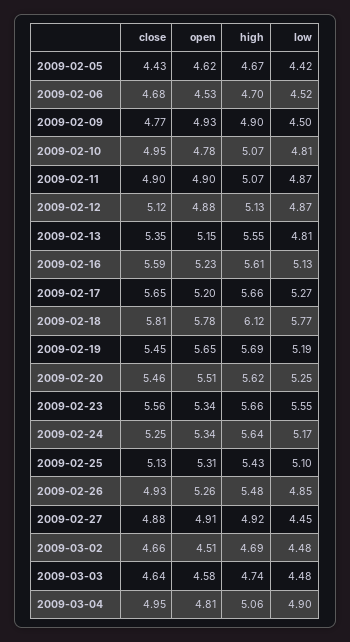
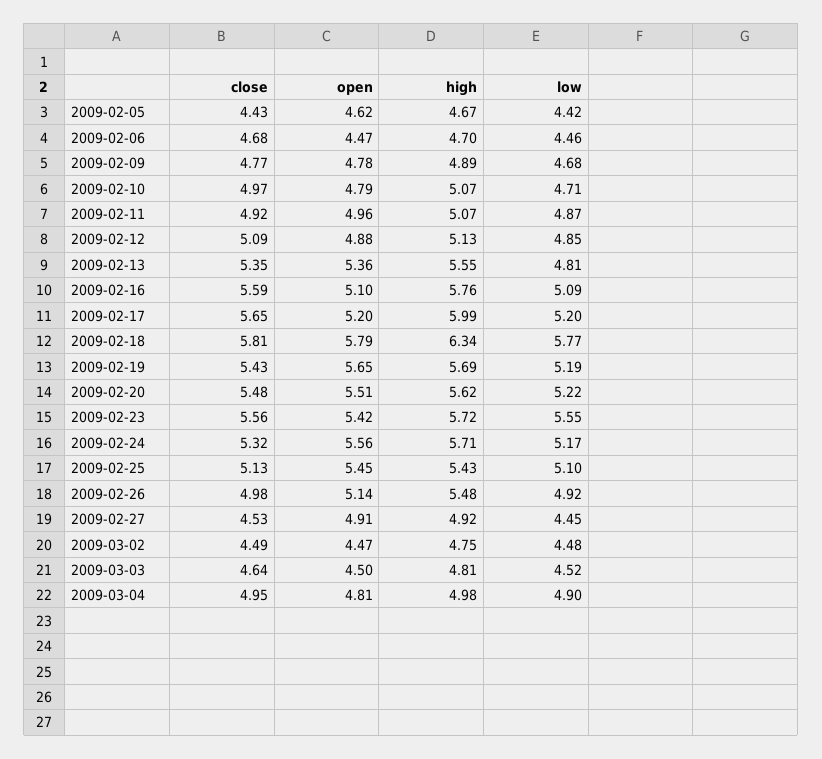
  {
    "close": {
      "2009-02-05": 4.43,
      "2009-02-06": 4.68,
      "2009-02-09": 4.77,
-     "2009-02-10": 4.95,
+     "2009-02-10": 4.97,
-     "2009-02-11": 4.9,
+     "2009-02-11": 4.92,
-     "2009-02-12": 5.12,
+     "2009-02-12": 5.09,
      "2009-02-13": 5.35,
      "2009-02-16": 5.59,
      "2009-02-17": 5.65,
      "2009-02-18": 5.81,
-     "2009-02-19": 5.45,
+     "2009-02-19": 5.43,
-     "2009-02-20": 5.46,
+     "2009-02-20": 5.48,
      "2009-02-23": 5.56,
-     "2009-02-24": 5.25,
+     "2009-02-24": 5.32,
      "2009-02-25": 5.13,
-     "2009-02-26": 4.93,
+     "2009-02-26": 4.98,
-     "2009-02-27": 4.88,
+     "2009-02-27": 4.53,
-     "2009-03-02": 4.66,
+     "2009-03-02": 4.49,
      "2009-03-03": 4.64,
      "2009-03-04": 4.95
    },
    "open": {
      "2009-02-05": 4.62,
-     "2009-02-06": 4.53,
+     "2009-02-06": 4.47,
-     "2009-02-09": 4.93,
+     "2009-02-09": 4.78,
-     "2009-02-10": 4.78,
+     "2009-02-10": 4.79,
-     "2009-02-11": 4.9,
+     "2009-02-11": 4.96,
      "2009-02-12": 4.88,
-     "2009-02-13": 5.15,
+     "2009-02-13": 5.36,
-     "2009-02-16": 5.23,
+     "2009-02-16": 5.1,
      "2009-02-17": 5.2,
-     "2009-02-18": 5.78,
+     "2009-02-18": 5.79,
      "2009-02-19": 5.65,
      "2009-02-20": 5.51,
-     "2009-02-23": 5.34,
+     "2009-02-23": 5.42,
-     "2009-02-24": 5.34,
+     "2009-02-24": 5.56,
-     "2009-02-25": 5.31,
+     "2009-02-25": 5.45,
-     "2009-02-26": 5.26,
+     "2009-02-26": 5.14,
      "2009-02-27": 4.91,
-     "2009-03-02": 4.51,
+     "2009-03-02": 4.47,
-     "2009-03-03": 4.58,
+     "2009-03-03": 4.5,
      "2009-03-04": 4.81
    },
    "high": {
      "2009-02-05": 4.67,
      "2009-02-06": 4.7,
-     "2009-02-09": 4.9,
+     "2009-02-09": 4.89,
      "2009-02-10": 5.07,
      "2009-02-11": 5.07,
      "2009-02-12": 5.13,
      "2009-02-13": 5.55,
-     "2009-02-16": 5.61,
+     "2009-02-16": 5.76,
-     "2009-02-17": 5.66,
+     "2009-02-17": 5.99,
-     "2009-02-18": 6.12,
+     "2009-02-18": 6.34,
      "2009-02-19": 5.69,
      "2009-02-20": 5.62,
-     "2009-02-23": 5.66,
+     "2009-02-23": 5.72,
-     "2009-02-24": 5.64,
+     "2009-02-24": 5.71,
      "2009-02-25": 5.43,
      "2009-02-26": 5.48,
      "2009-02-27": 4.92,
-     "2009-03-02": 4.69,
+     "2009-03-02": 4.75,
-     "2009-03-03": 4.74,
+     "2009-03-03": 4.81,
-     "2009-03-04": 5.06
+     "2009-03-04": 4.98
    },
    "low": {
      "2009-02-05": 4.42,
-     "2009-02-06": 4.52,
+     "2009-02-06": 4.46,
-     "2009-02-09": 4.5,
+     "2009-02-09": 4.68,
-     "2009-02-10": 4.81,
+     "2009-02-10": 4.71,
      "2009-02-11": 4.87,
-     "2009-02-12": 4.87,
+     "2009-02-12": 4.85,
      "2009-02-13": 4.81,
-     "2009-02-16": 5.13,
+     "2009-02-16": 5.09,
-     "2009-02-17": 5.27,
+     "2009-02-17": 5.2,
      "2009-02-18": 5.77,
      "2009-02-19": 5.19,
-     "2009-02-20": 5.25,
+     "2009-02-20": 5.22,
      "2009-02-23": 5.55,
      "2009-02-24": 5.17,
      "2009-02-25": 5.1,
-     "2009-02-26": 4.85,
+     "2009-02-26": 4.92,
      "2009-02-27": 4.45,
      "2009-03-02": 4.48,
-     "2009-03-03": 4.48,
+     "2009-03-03": 4.52,
      "2009-03-04": 4.9
    }
  }

